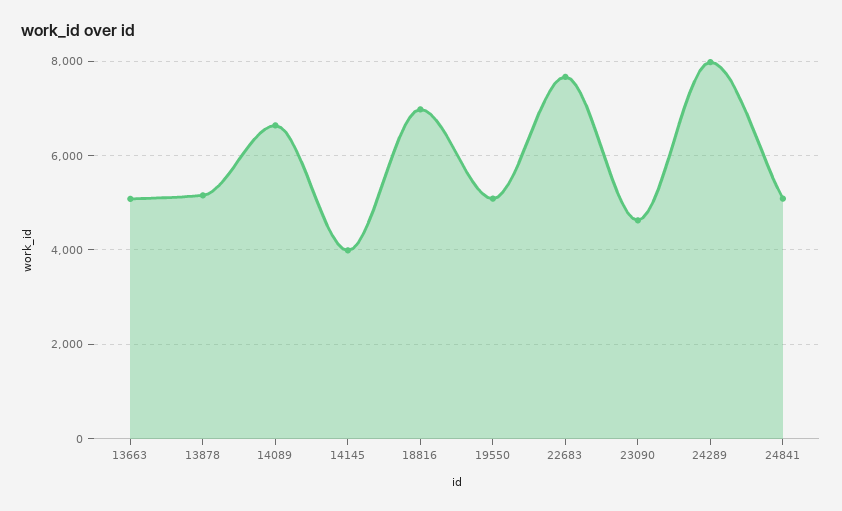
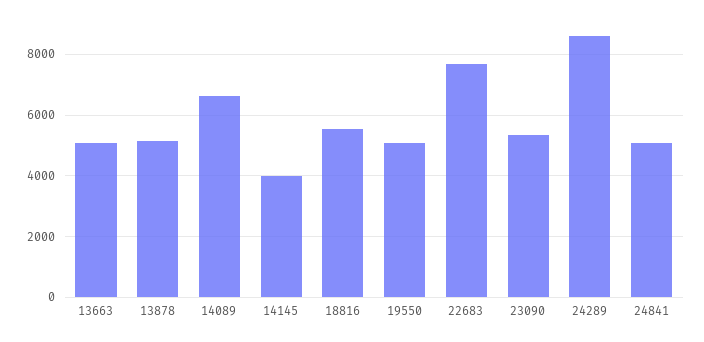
  {
    "13663": 5000,
    "13878": 5200,
    "14089": 6600,
    "14145": 4000,
-   "18816": 7000,
+   "18816": 5600,
    "19550": 5000,
    "22683": 7600,
-   "23090": 4600,
+   "23090": 5400,
-   "24289": 8000,
+   "24289": 8600,
    "24841": 5000
  }

